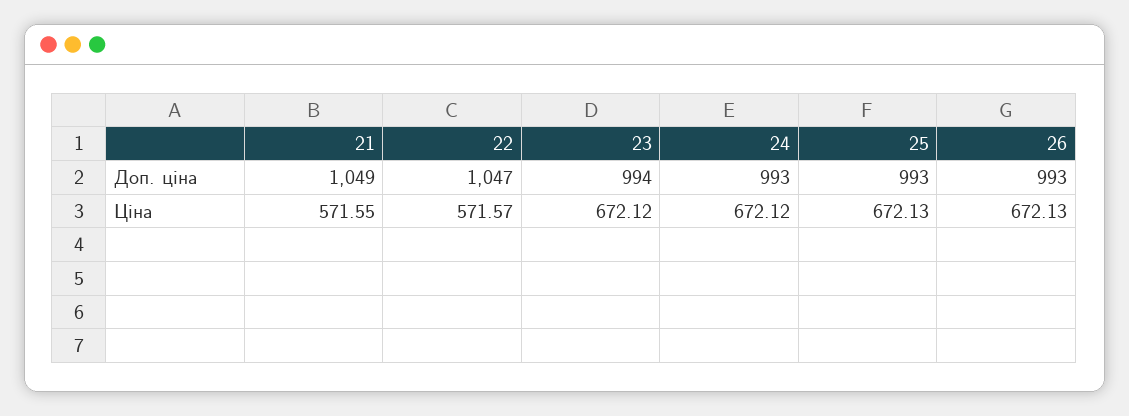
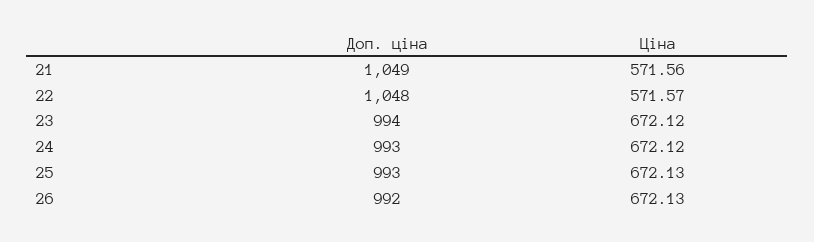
  {
    "21": {
      "Доп. ціна": 1049,
-     "Ціна": 571.55
+     "Ціна": 571.56
    },
    "22": {
-     "Доп. ціна": 1047,
+     "Доп. ціна": 1048,
      "Ціна": 571.57
    },
    "23": {
      "Доп. ціна": 994,
      "Ціна": 672.12
    },
    "24": {
      "Доп. ціна": 993,
      "Ціна": 672.12
    },
    "25": {
      "Доп. ціна": 993,
      "Ціна": 672.13
    },
    "26": {
-     "Доп. ціна": 993,
+     "Доп. ціна": 992,
      "Ціна": 672.13
    }
  }

